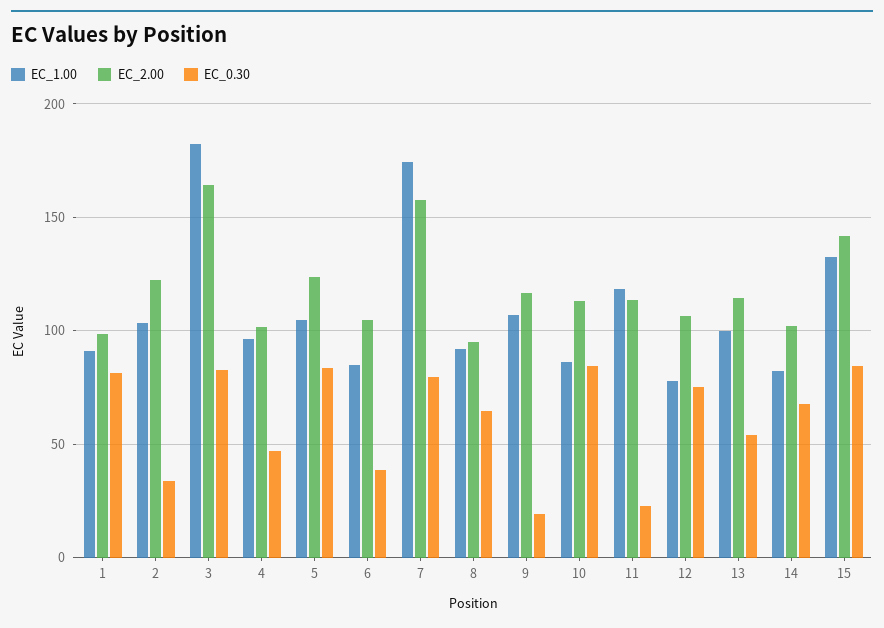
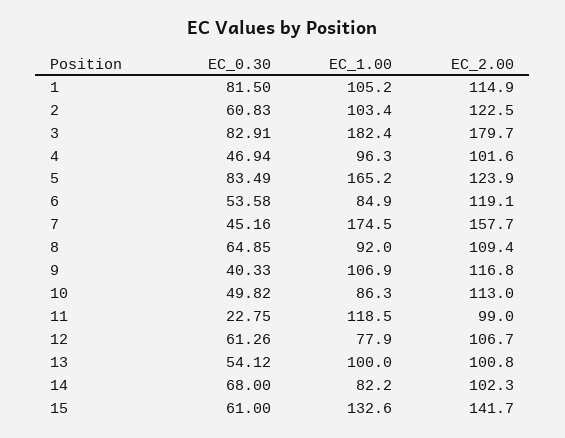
  {
    "EC_1.00": {
-     "1": 90,
+     "1": 105.2,
      "2": 103.4,
      "3": 182.4,
      "4": 96.3,
-     "5": 105,
+     "5": 165.2,
      "6": 84.9,
      "7": 174.5,
      "8": 92,
      "9": 106.9,
      "10": 86.3,
      "11": 118.5,
      "12": 77.9,
      "13": 100,
      "14": 82.2,
      "15": 132.6
    },
    "EC_2.00": {
-     "1": 100,
+     "1": 114.9,
      "2": 122.5,
-     "3": 165,
+     "3": 179.7,
      "4": 101.6,
      "5": 123.9,
-     "6": 105,
+     "6": 119.1,
      "7": 157.7,
-     "8": 95,
+     "8": 109.4,
      "9": 116.8,
      "10": 113,
-     "11": 115,
+     "11": 99,
      "12": 106.7,
-     "13": 115,
+     "13": 100.8,
      "14": 102.3,
      "15": 141.7
    },
    "EC_0.30": {
      "1": 81.5,
-     "2": 35,
+     "2": 60.83,
      "3": 82.91,
      "4": 46.94,
      "5": 83.49,
-     "6": 40,
+     "6": 53.58,
-     "7": 80,
+     "7": 45.16,
      "8": 64.85,
-     "9": 20,
+     "9": 40.33,
-     "10": 85,
+     "10": 49.82,
      "11": 22.75,
-     "12": 75,
+     "12": 61.26,
      "13": 54.12,
      "14": 68,
-     "15": 85
+     "15": 61
    }
  }

